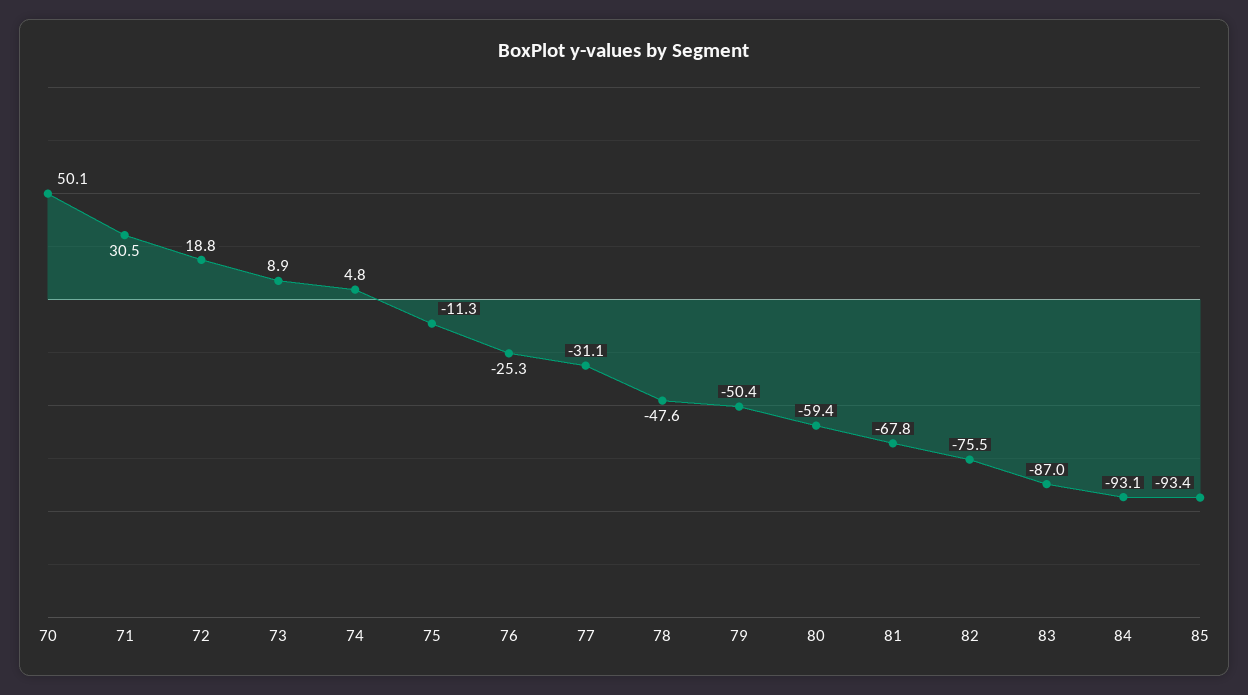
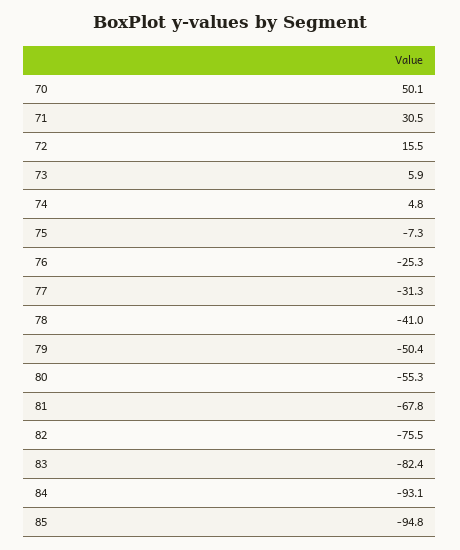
  {
    "70": 50.1,
    "71": 30.5,
-   "72": 18.8,
+   "72": 15.5,
-   "73": 8.9,
+   "73": 5.9,
    "74": 4.8,
-   "75": -11.3,
+   "75": -7.3,
    "76": -25.3,
-   "77": -31.1,
+   "77": -31.3,
-   "78": -47.6,
+   "78": -41,
    "79": -50.4,
-   "80": -59.4,
+   "80": -55.3,
    "81": -67.8,
    "82": -75.5,
-   "83": -87,
+   "83": -82.4,
    "84": -93.1,
-   "85": -93.4
+   "85": -94.8
  }

